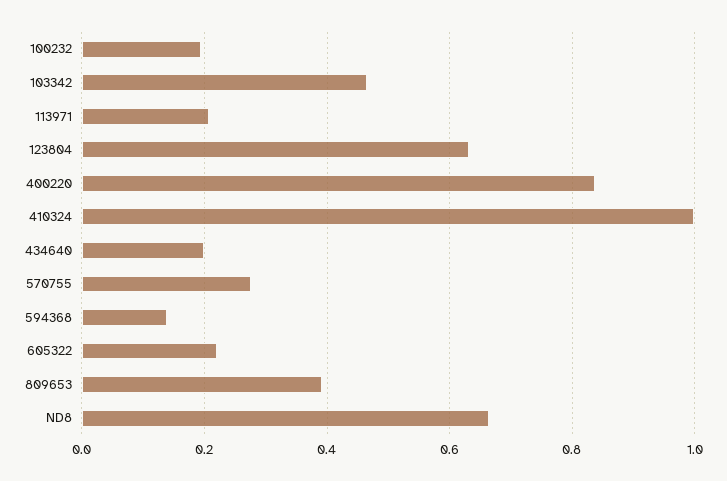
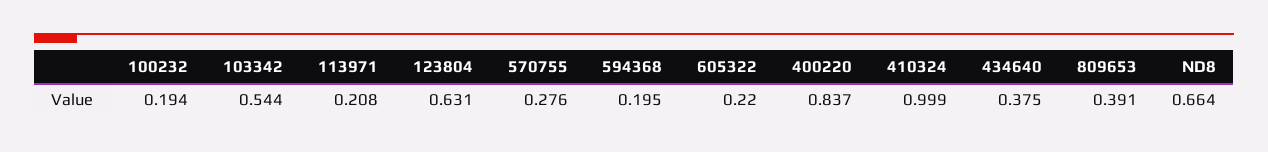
  {
    "100232": 0.194,
-   "103342": 0.46,
+   "103342": 0.544,
    "113971": 0.208,
    "123804": 0.631,
    "400220": 0.837,
    "410324": 0.999,
-   "434640": 0.2,
+   "434640": 0.375,
    "570755": 0.276,
-   "594368": 0.14,
+   "594368": 0.195,
    "605322": 0.22,
    "809653": 0.391,
    "ND8": 0.664
  }

